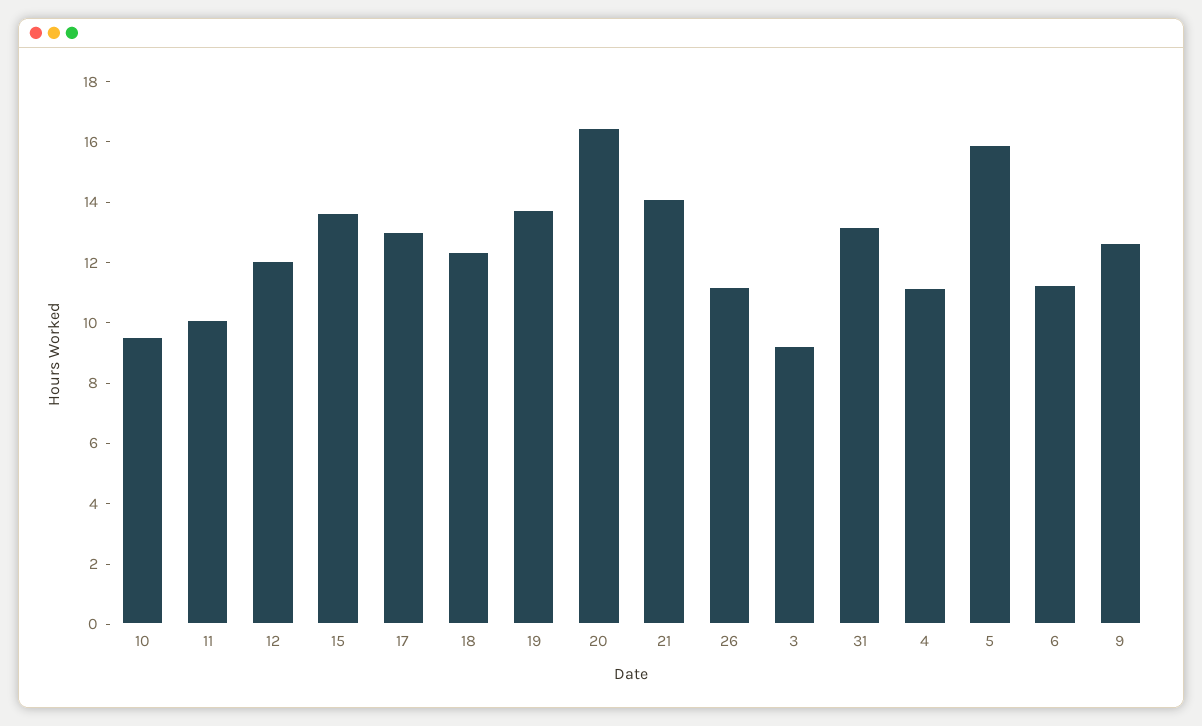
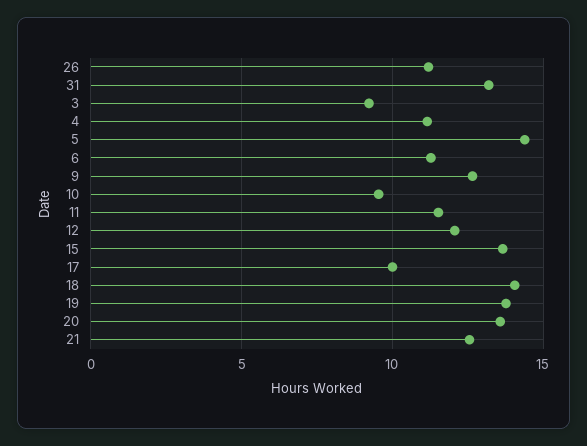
  {
    "10": 9.5,
-   "11": 10,
+   "11": 11.5,
    "12": 12,
    "15": 13.5,
-   "17": 13,
+   "17": 10,
-   "18": 12.5,
+   "18": 14,
    "19": 14,
-   "20": 16.5,
+   "20": 13.5,
-   "21": 14,
+   "21": 12.5,
    "26": 11,
    "3": 9,
    "31": 13,
    "4": 11,
-   "5": 16,
+   "5": 14.5,
    "6": 11.5,
    "9": 12.5
  }

